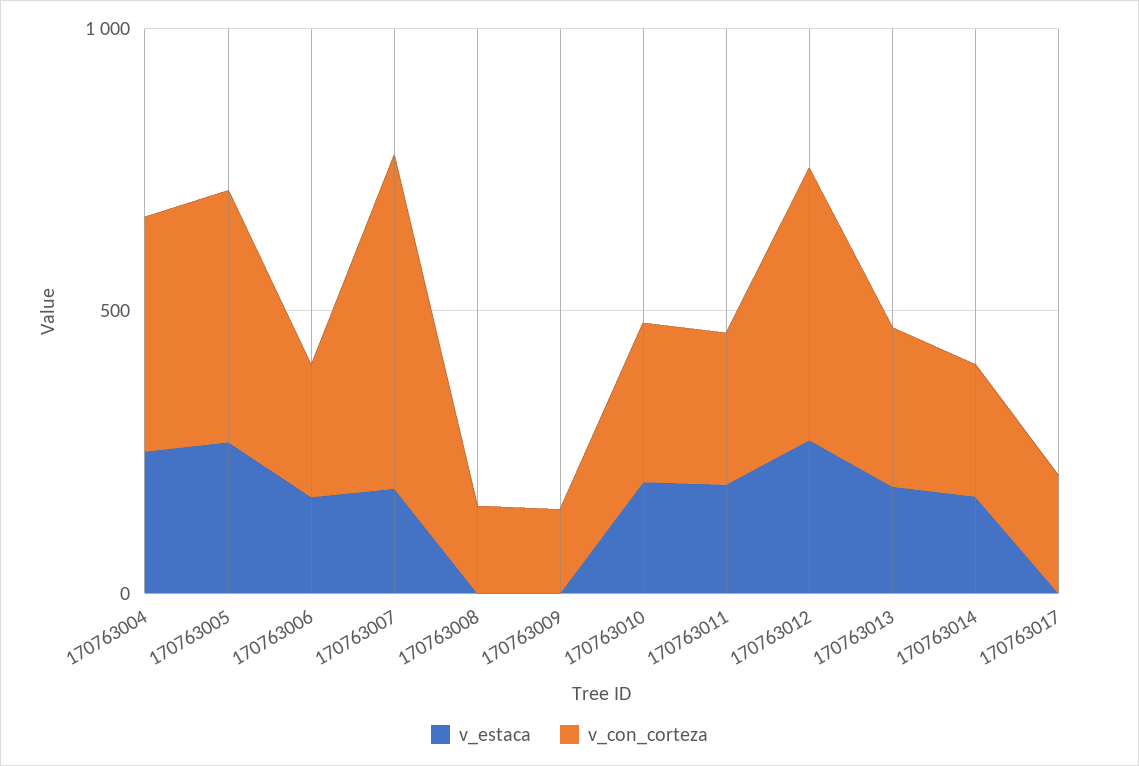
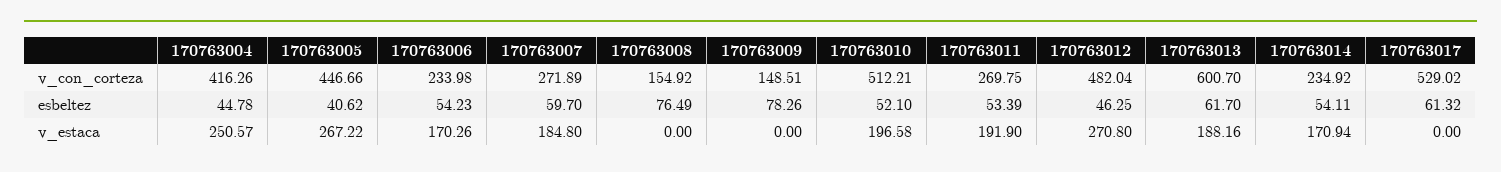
  {
    "v_estaca": {
      "170763004": 250.57,
      "170763005": 267.22,
      "170763006": 170.26,
      "170763007": 184.8,
      "170763008": 0,
      "170763009": 0,
      "170763010": 196.58,
      "170763011": 191.9,
      "170763012": 270.8,
      "170763013": 188.16,
      "170763014": 170.94,
      "170763017": 0
    },
    "v_con_corteza": {
      "170763004": 416.26,
      "170763005": 446.66,
      "170763006": 233.98,
-     "170763007": 600,
+     "170763007": 271.89,
      "170763008": 154.92,
      "170763009": 148.51,
-     "170763010": 300,
+     "170763010": 512.21,
      "170763011": 269.75,
      "170763012": 482.04,
-     "170763013": 300,
+     "170763013": 600.7,
      "170763014": 234.92,
-     "170763017": 200
+     "170763017": 529.02
-   }
+   },
+   "esbeltez": {
+     "170763004": 44.78,
+     "170763005": 40.62,
+     "170763006": 54.23,
+     "170763007": 59.7,
+     "170763008": 76.49,
+     "170763009": 78.26,
+     "170763010": 52.1,
+     "170763011": 53.39,
+     "170763012": 46.25,
+     "170763013": 61.7,
+     "170763014": 54.11,
+     "170763017": 61.32
+   }
  }

